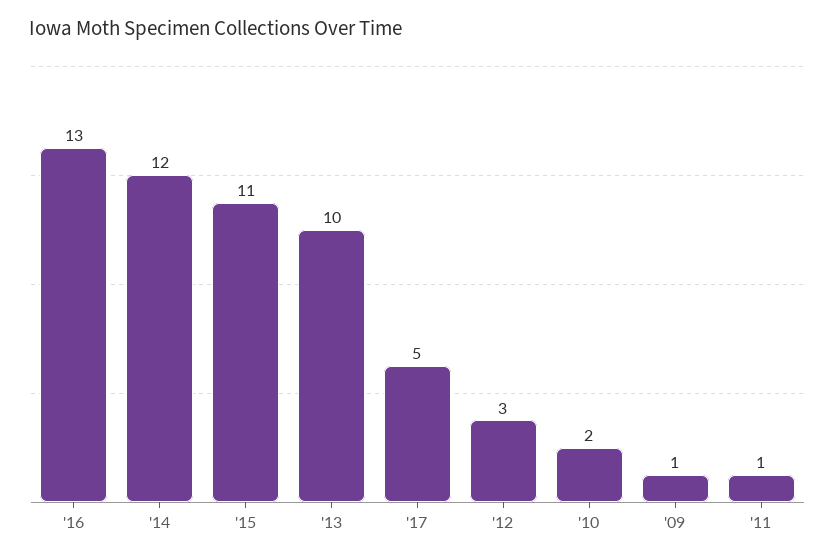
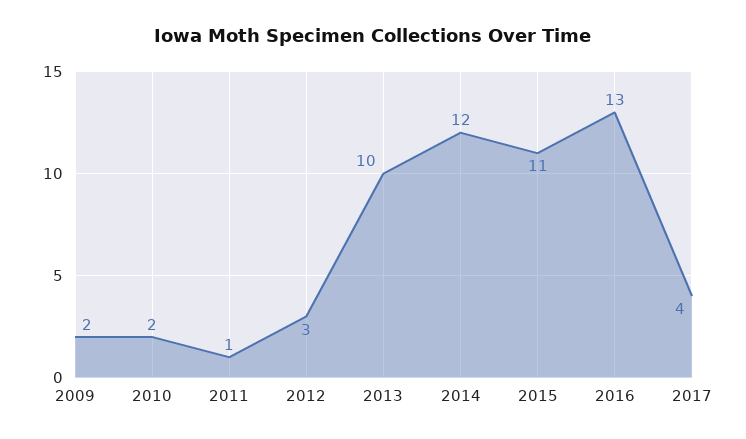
  {
    "'16": 13,
    "'14": 12,
    "'15": 11,
    "'13": 10,
-   "'17": 5,
+   "'17": 4,
    "'12": 3,
    "'10": 2,
-   "'09": 1,
+   "'09": 2,
    "'11": 1
  }

